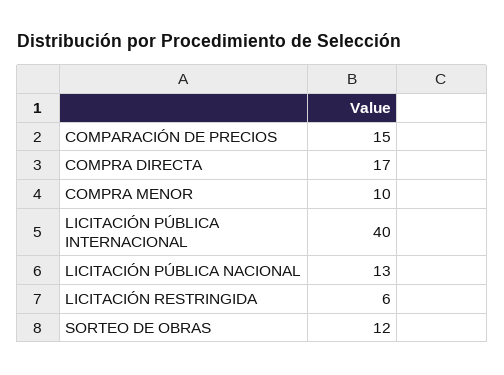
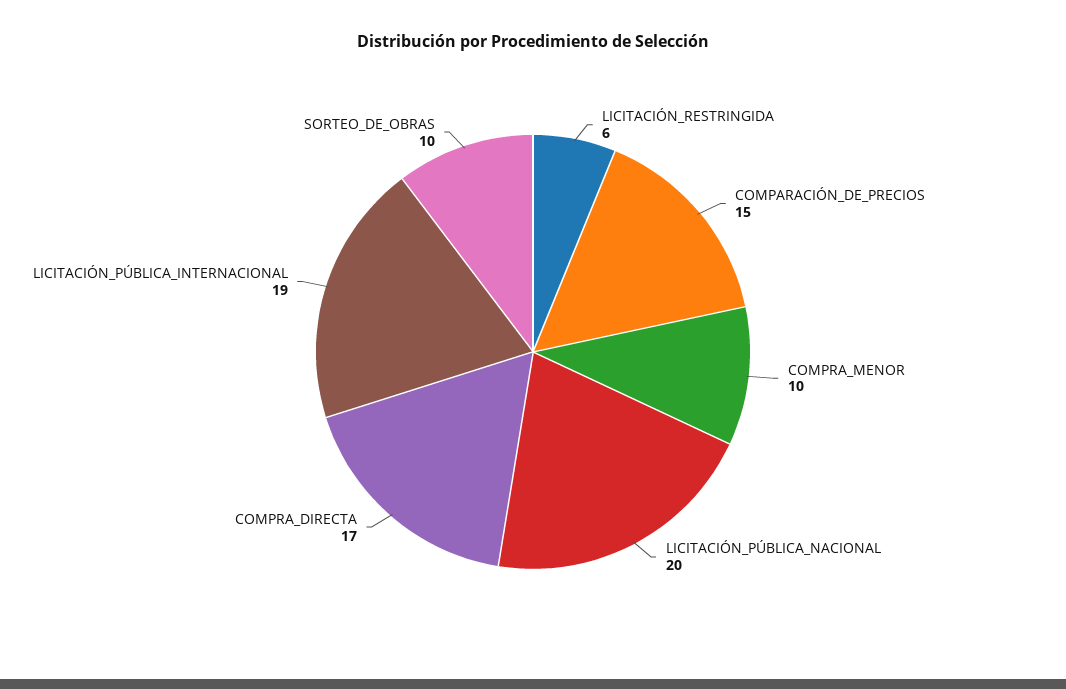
  {
    "COMPARACIÓN DE PRECIOS": 15,
    "COMPRA DIRECTA": 17,
    "COMPRA MENOR": 10,
-   "LICITACIÓN PÚBLICA INTERNACIONAL": 40,
+   "LICITACIÓN PÚBLICA INTERNACIONAL": 19,
-   "LICITACIÓN PÚBLICA NACIONAL": 13,
+   "LICITACIÓN PÚBLICA NACIONAL": 20,
    "LICITACIÓN RESTRINGIDA": 6,
-   "SORTEO DE OBRAS": 12
+   "SORTEO DE OBRAS": 10
  }

